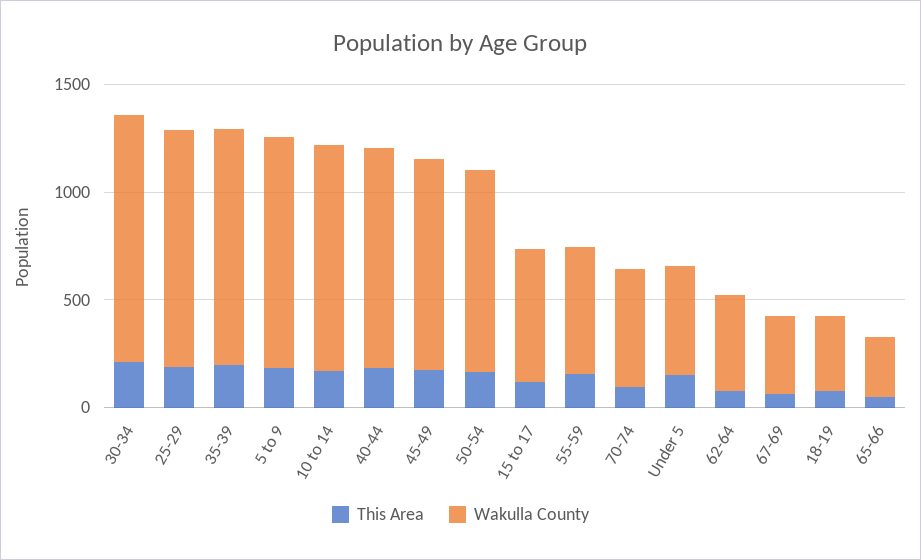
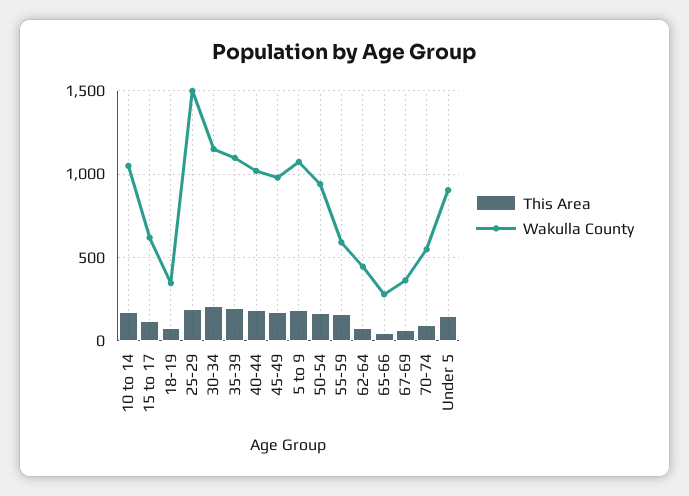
  {
    "This Area": {
      "30-34": 200,
      "25-29": 200,
      "35-39": 200,
      "5 to 9": 200,
      "10 to 14": 150,
      "40-44": 200,
      "45-49": 200,
      "50-54": 150,
      "15 to 17": 100,
      "55-59": 150,
      "70-74": 100,
      "Under 5": 150,
      "62-64": 100,
      "67-69": 50,
      "18-19": 100,
      "65-66": 50
    },
    "Wakulla County": {
      "30-34": 1150,
-     "25-29": 1100,
+     "25-29": 1500,
      "35-39": 1100,
      "5 to 9": 1050,
      "10 to 14": 1050,
      "40-44": 1000,
      "45-49": 1000,
      "50-54": 950,
      "15 to 17": 600,
      "55-59": 600,
      "70-74": 550,
-     "Under 5": 500,
+     "Under 5": 900,
      "62-64": 450,
      "67-69": 350,
      "18-19": 350,
      "65-66": 300
    }
  }

